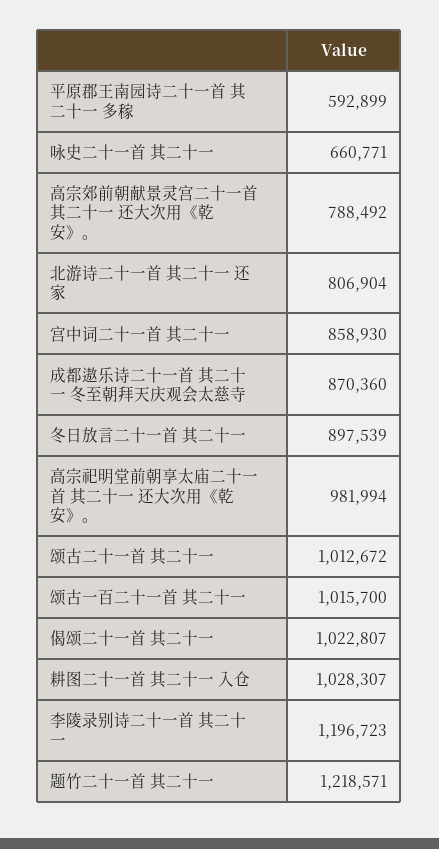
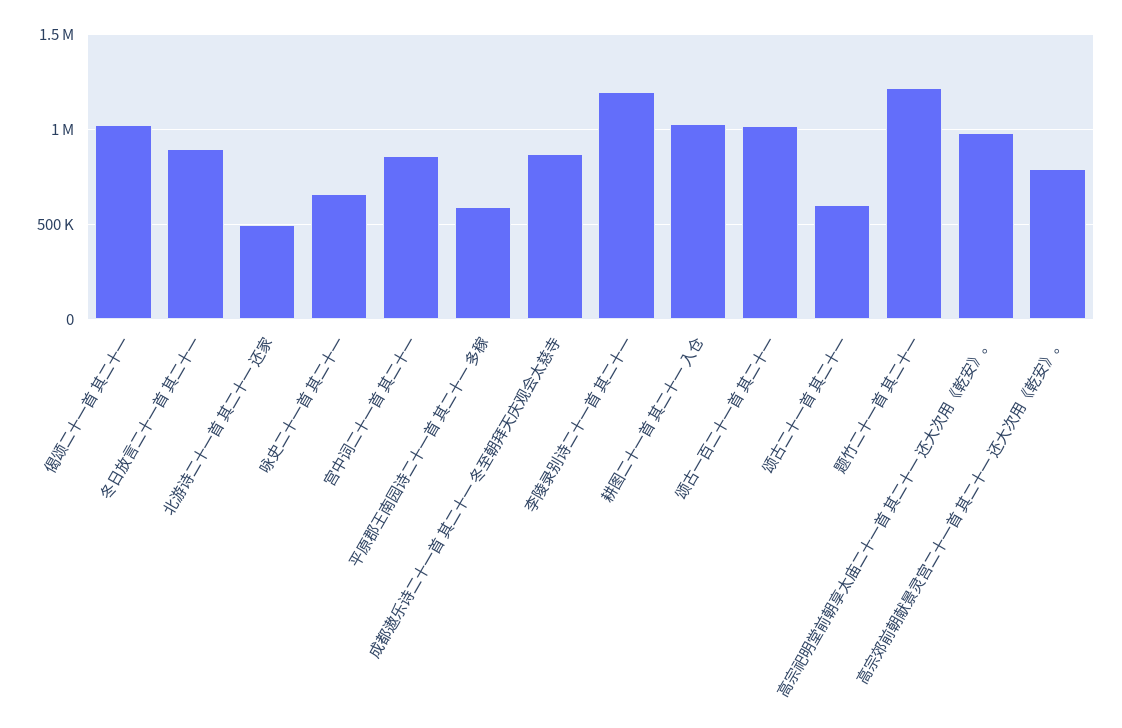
  {
    "平原郡王南园诗二十一首 其二十一 多稼": 592899,
    "咏史二十一首 其二十一": 660771,
    "高宗郊前朝献景灵宫二十一首 其二十一 还大次用《乾安》。": 788492,
-   "北游诗二十一首 其二十一 还家": 806904,
+   "北游诗二十一首 其二十一 还家": 500000,
    "宫中词二十一首 其二十一": 858930,
    "成都遨乐诗二十一首 其二十一 冬至朝拜天庆观会太慈寺": 870360,
    "冬日放言二十一首 其二十一": 897539,
    "高宗祀明堂前朝享太庙二十一首 其二十一 还大次用《乾安》。": 981994,
-   "颂古二十一首 其二十一": 1012672,
+   "颂古二十一首 其二十一": 600000,
    "颂古一百二十一首 其二十一": 1015700,
    "偈颂二十一首 其二十一": 1022807,
    "耕图二十一首 其二十一 入仓": 1028307,
    "李陵录别诗二十一首 其二十一": 1196723,
    "题竹二十一首 其二十一": 1218571
  }

